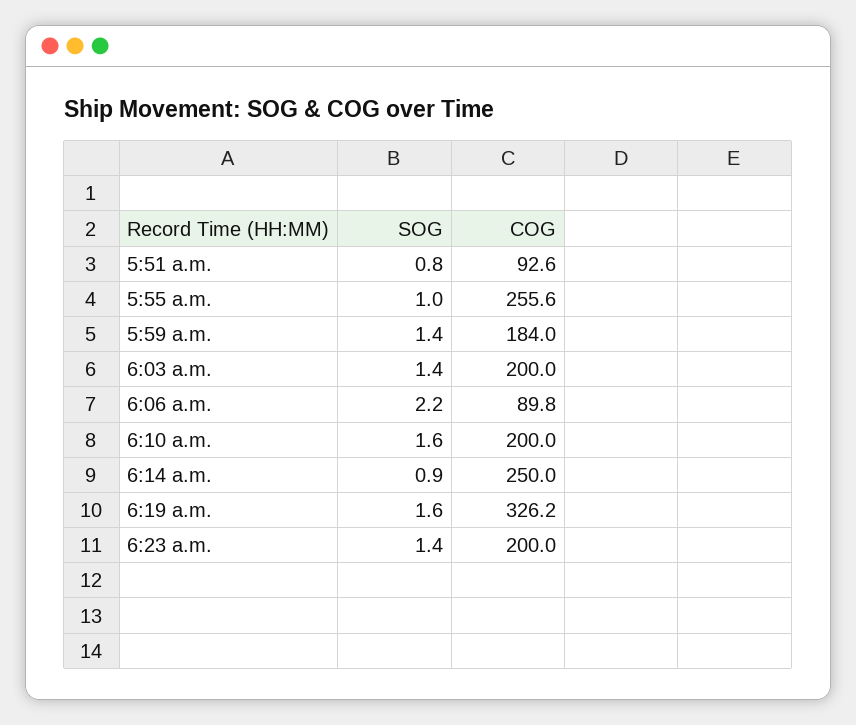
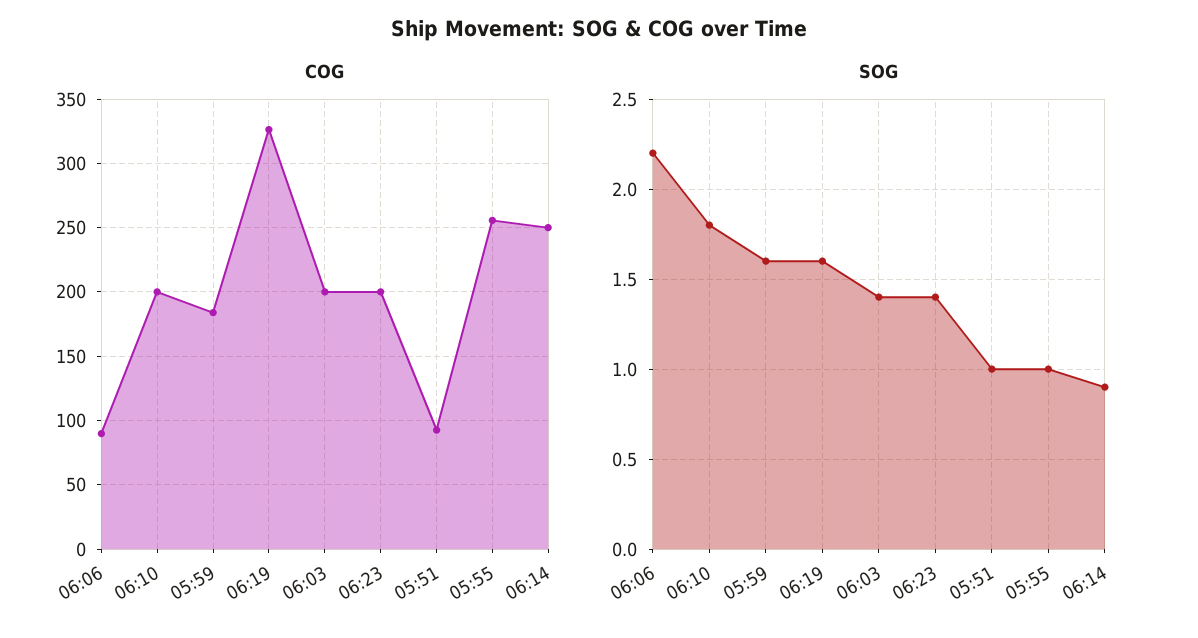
  {
    "SOG": {
-     "5:51 a.m.": 0.8,
+     "5:51 a.m.": 1,
      "5:55 a.m.": 1,
-     "5:59 a.m.": 1.4,
+     "5:59 a.m.": 1.6,
      "6:03 a.m.": 1.4,
      "6:06 a.m.": 2.2,
-     "6:10 a.m.": 1.6,
+     "6:10 a.m.": 1.8,
      "6:14 a.m.": 0.9,
      "6:19 a.m.": 1.6,
      "6:23 a.m.": 1.4
    },
    "COG": {
      "5:51 a.m.": 92.6,
      "5:55 a.m.": 255.6,
      "5:59 a.m.": 184,
      "6:03 a.m.": 200,
      "6:06 a.m.": 89.8,
      "6:10 a.m.": 200,
      "6:14 a.m.": 250,
      "6:19 a.m.": 326.2,
      "6:23 a.m.": 200
    }
  }

